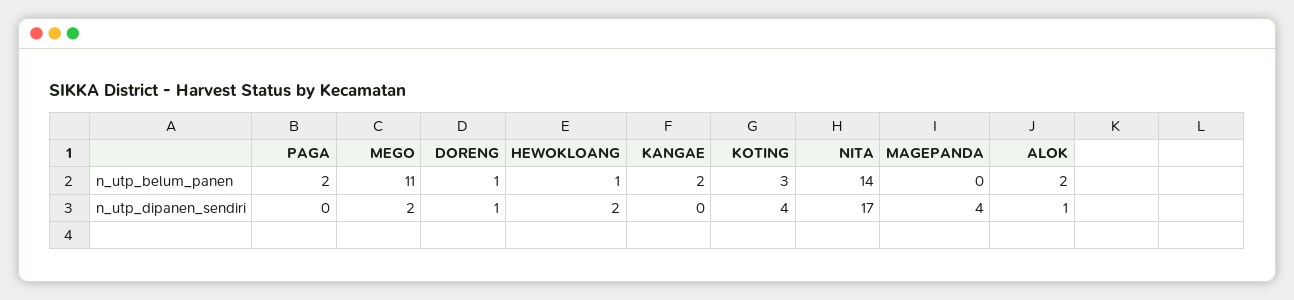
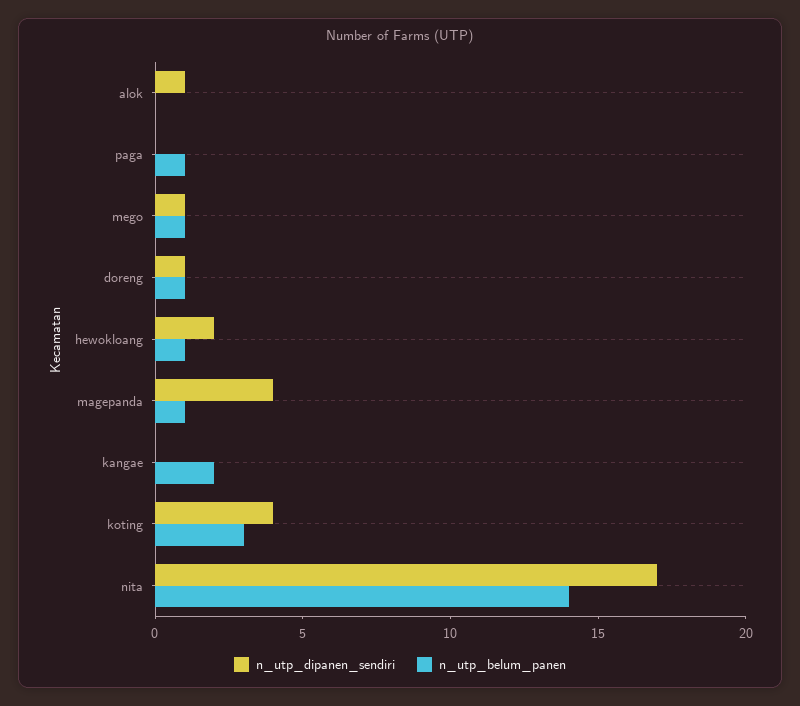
  {
    "n_utp_belum_panen": {
-     "PAGA": 2,
+     "PAGA": 1,
-     "MEGO": 11,
+     "MEGO": 1,
      "DORENG": 1,
      "HEWOKLOANG": 1,
      "KANGAE": 2,
      "KOTING": 3,
      "NITA": 14,
-     "MAGEPANDA": 0,
+     "MAGEPANDA": 1,
-     "ALOK": 2
+     "ALOK": 0
    },
    "n_utp_dipanen_sendiri": {
      "PAGA": 0,
-     "MEGO": 2,
+     "MEGO": 1,
      "DORENG": 1,
      "HEWOKLOANG": 2,
      "KANGAE": 0,
      "KOTING": 4,
      "NITA": 17,
      "MAGEPANDA": 4,
      "ALOK": 1
    }
  }

